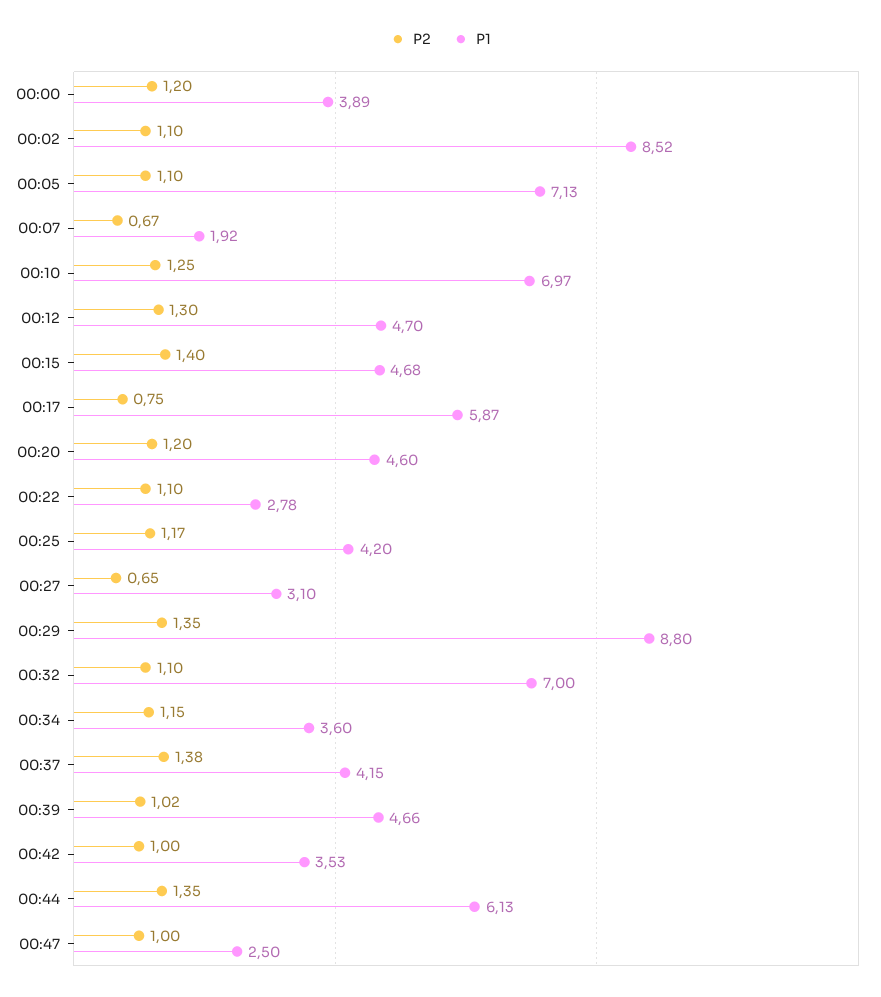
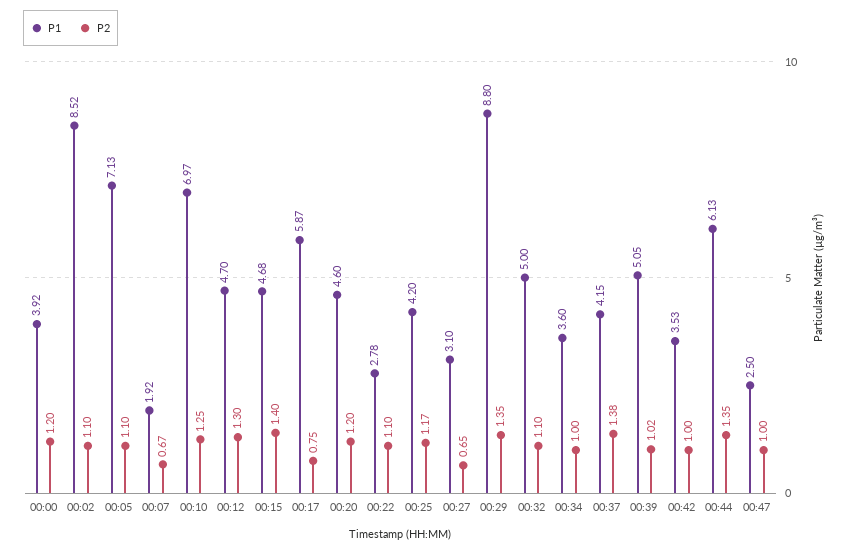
  {
    "P2": {
      "00:00": 1.2,
      "00:02": 1.1,
      "00:05": 1.1,
      "00:07": 0.67,
      "00:10": 1.25,
      "00:12": 1.3,
      "00:15": 1.4,
      "00:17": 0.75,
      "00:20": 1.2,
      "00:22": 1.1,
      "00:25": 1.17,
      "00:27": 0.65,
      "00:29": 1.35,
      "00:32": 1.1,
-     "00:34": 1.15,
+     "00:34": 1,
      "00:37": 1.38,
      "00:39": 1.02,
      "00:42": 1,
      "00:44": 1.35,
      "00:47": 1
    },
    "P1": {
-     "00:00": 3.89,
+     "00:00": 3.92,
      "00:02": 8.52,
      "00:05": 7.13,
      "00:07": 1.92,
      "00:10": 6.97,
      "00:12": 4.7,
      "00:15": 4.68,
      "00:17": 5.87,
      "00:20": 4.6,
      "00:22": 2.78,
      "00:25": 4.2,
      "00:27": 3.1,
      "00:29": 8.8,
-     "00:32": 7,
+     "00:32": 5,
      "00:34": 3.6,
      "00:37": 4.15,
-     "00:39": 4.66,
+     "00:39": 5.05,
      "00:42": 3.53,
      "00:44": 6.13,
      "00:47": 2.5
    }
  }

